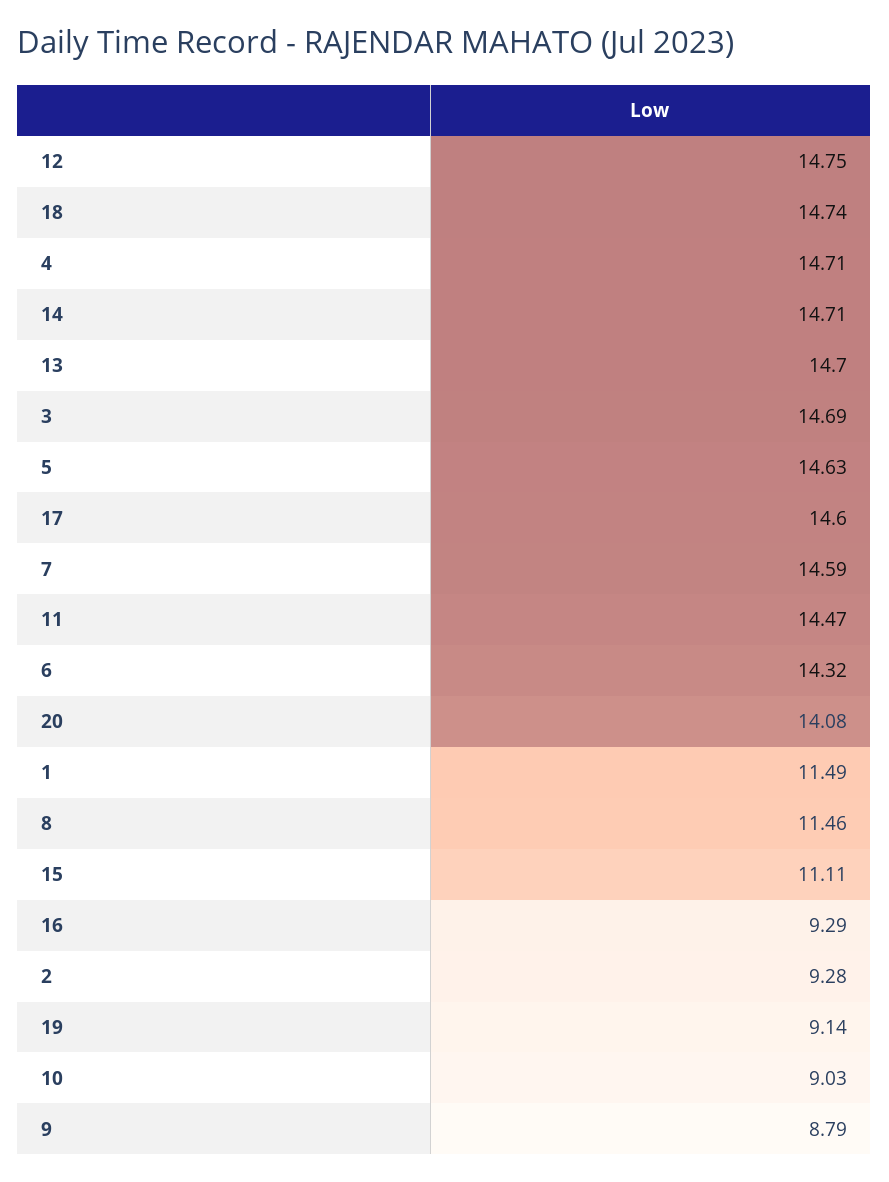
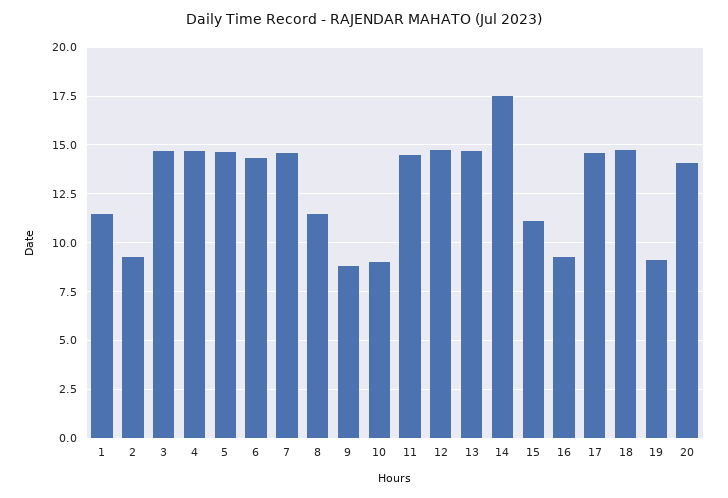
  {
    "12": 14.75,
    "18": 14.74,
    "4": 14.71,
-   "14": 14.71,
+   "14": 17.5,
    "13": 14.7,
    "3": 14.69,
    "5": 14.63,
    "17": 14.6,
    "7": 14.59,
    "11": 14.47,
    "6": 14.32,
    "20": 14.08,
    "1": 11.49,
    "8": 11.46,
    "15": 11.11,
    "16": 9.29,
    "2": 9.28,
    "19": 9.14,
    "10": 9.03,
    "9": 8.79
  }

